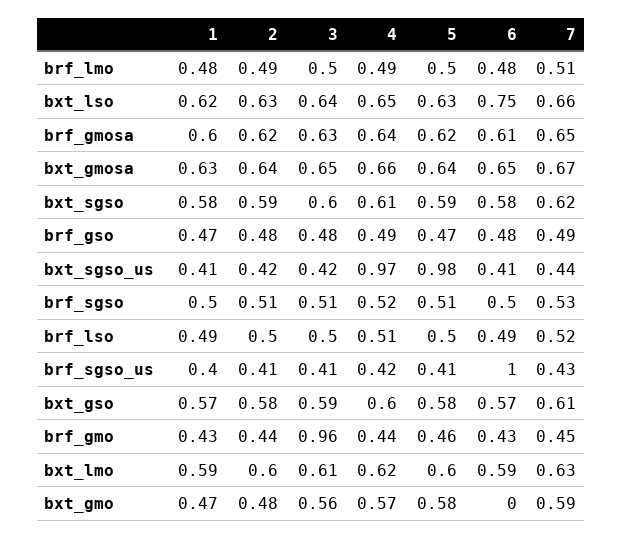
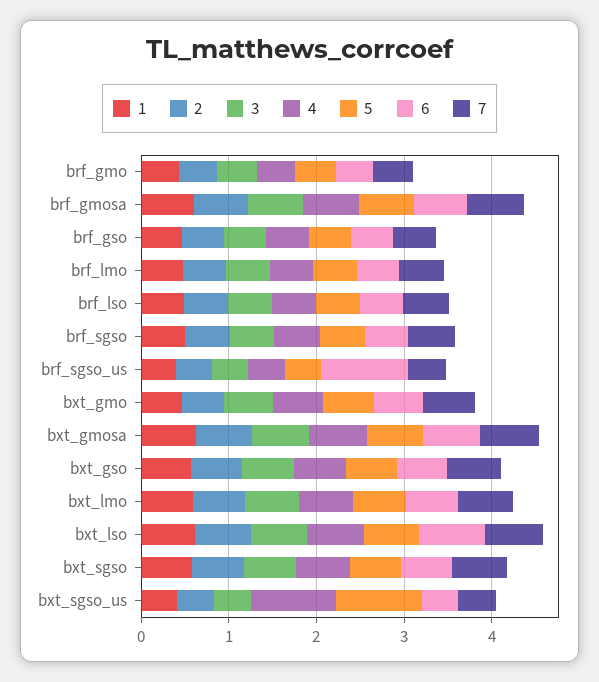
  {
    "1": {
      "brf_lmo": 0.48,
      "bxt_lso": 0.62,
      "brf_gmosa": 0.6,
      "bxt_gmosa": 0.63,
      "bxt_sgso": 0.58,
      "brf_gso": 0.47,
      "bxt_sgso_us": 0.41,
      "brf_sgso": 0.5,
      "brf_lso": 0.49,
      "brf_sgso_us": 0.4,
      "bxt_gso": 0.57,
      "brf_gmo": 0.43,
      "bxt_lmo": 0.59,
      "bxt_gmo": 0.47
    },
    "2": {
      "brf_lmo": 0.49,
      "bxt_lso": 0.63,
      "brf_gmosa": 0.62,
      "bxt_gmosa": 0.64,
      "bxt_sgso": 0.59,
      "brf_gso": 0.48,
      "bxt_sgso_us": 0.42,
      "brf_sgso": 0.51,
      "brf_lso": 0.5,
      "brf_sgso_us": 0.41,
      "bxt_gso": 0.58,
      "brf_gmo": 0.44,
      "bxt_lmo": 0.6,
      "bxt_gmo": 0.48
    },
    "3": {
      "brf_lmo": 0.5,
      "bxt_lso": 0.64,
      "brf_gmosa": 0.63,
      "bxt_gmosa": 0.65,
      "bxt_sgso": 0.6,
      "brf_gso": 0.48,
      "bxt_sgso_us": 0.42,
      "brf_sgso": 0.51,
      "brf_lso": 0.5,
      "brf_sgso_us": 0.41,
      "bxt_gso": 0.59,
-     "brf_gmo": 0.96,
+     "brf_gmo": 0.4,
      "bxt_lmo": 0.61,
      "bxt_gmo": 0.56
    },
    "4": {
      "brf_lmo": 0.49,
      "bxt_lso": 0.65,
      "brf_gmosa": 0.64,
      "bxt_gmosa": 0.66,
      "bxt_sgso": 0.61,
      "brf_gso": 0.49,
      "bxt_sgso_us": 0.97,
      "brf_sgso": 0.52,
      "brf_lso": 0.51,
      "brf_sgso_us": 0.42,
      "bxt_gso": 0.6,
      "brf_gmo": 0.44,
      "bxt_lmo": 0.62,
      "bxt_gmo": 0.57
    },
    "5": {
      "brf_lmo": 0.5,
      "bxt_lso": 0.63,
      "brf_gmosa": 0.62,
      "bxt_gmosa": 0.64,
      "bxt_sgso": 0.59,
      "brf_gso": 0.47,
      "bxt_sgso_us": 0.98,
      "brf_sgso": 0.51,
      "brf_lso": 0.5,
      "brf_sgso_us": 0.41,
      "bxt_gso": 0.58,
      "brf_gmo": 0.46,
      "bxt_lmo": 0.6,
      "bxt_gmo": 0.58
    },
    "6": {
      "brf_lmo": 0.48,
      "bxt_lso": 0.75,
      "brf_gmosa": 0.61,
      "bxt_gmosa": 0.65,
      "bxt_sgso": 0.58,
      "brf_gso": 0.48,
      "bxt_sgso_us": 0.41,
      "brf_sgso": 0.5,
      "brf_lso": 0.49,
      "brf_sgso_us": 1,
      "bxt_gso": 0.57,
      "brf_gmo": 0.43,
      "bxt_lmo": 0.59,
-     "bxt_gmo": 0
+     "bxt_gmo": 0.6
    },
    "7": {
      "brf_lmo": 0.51,
      "bxt_lso": 0.66,
      "brf_gmosa": 0.65,
      "bxt_gmosa": 0.67,
      "bxt_sgso": 0.62,
      "brf_gso": 0.49,
      "bxt_sgso_us": 0.44,
      "brf_sgso": 0.53,
      "brf_lso": 0.52,
      "brf_sgso_us": 0.43,
      "bxt_gso": 0.61,
      "brf_gmo": 0.45,
      "bxt_lmo": 0.63,
      "bxt_gmo": 0.59
    }
  }

